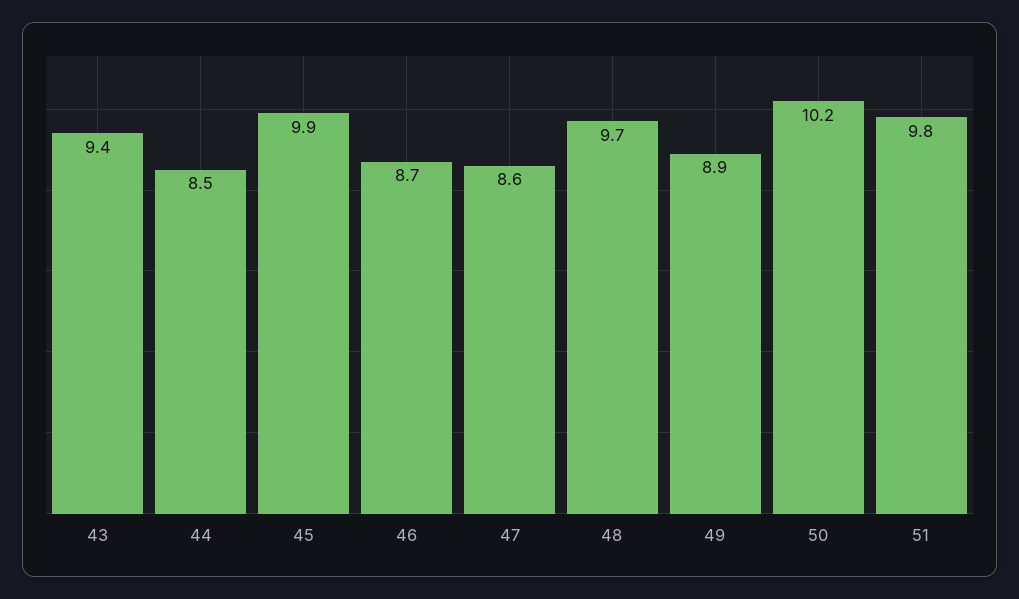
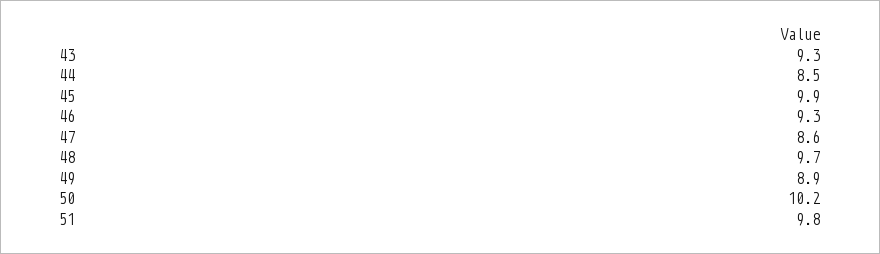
  {
-   "43": 9.4,
+   "43": 9.3,
    "44": 8.5,
    "45": 9.9,
-   "46": 8.7,
+   "46": 9.3,
    "47": 8.6,
    "48": 9.7,
    "49": 8.9,
    "50": 10.2,
    "51": 9.8
  }

